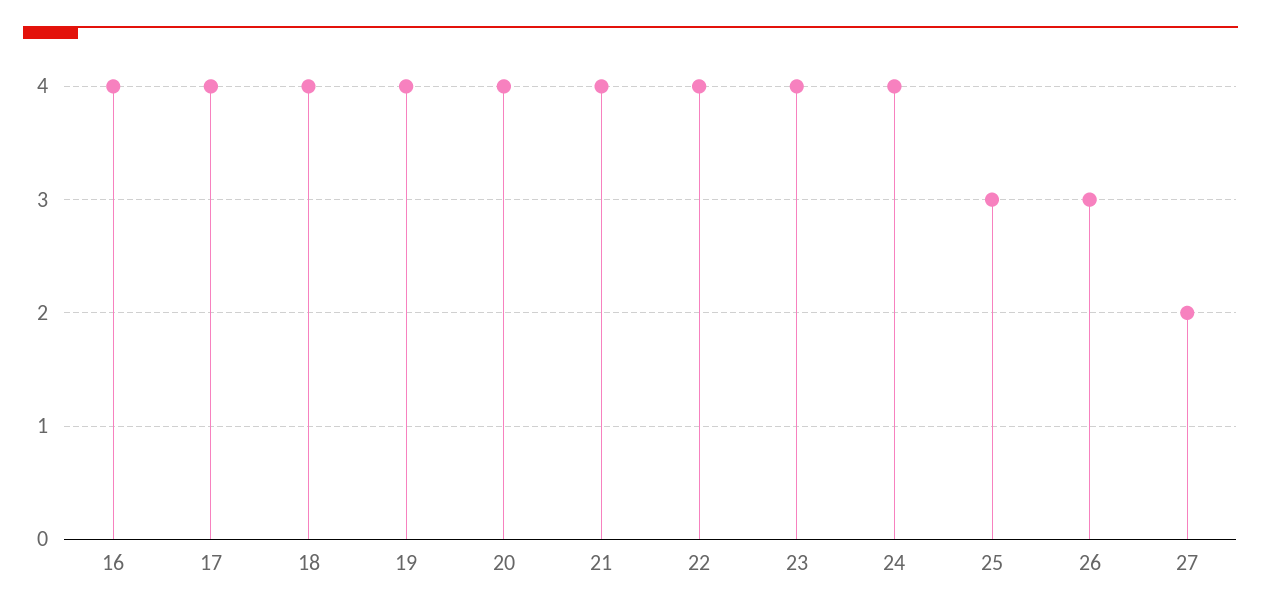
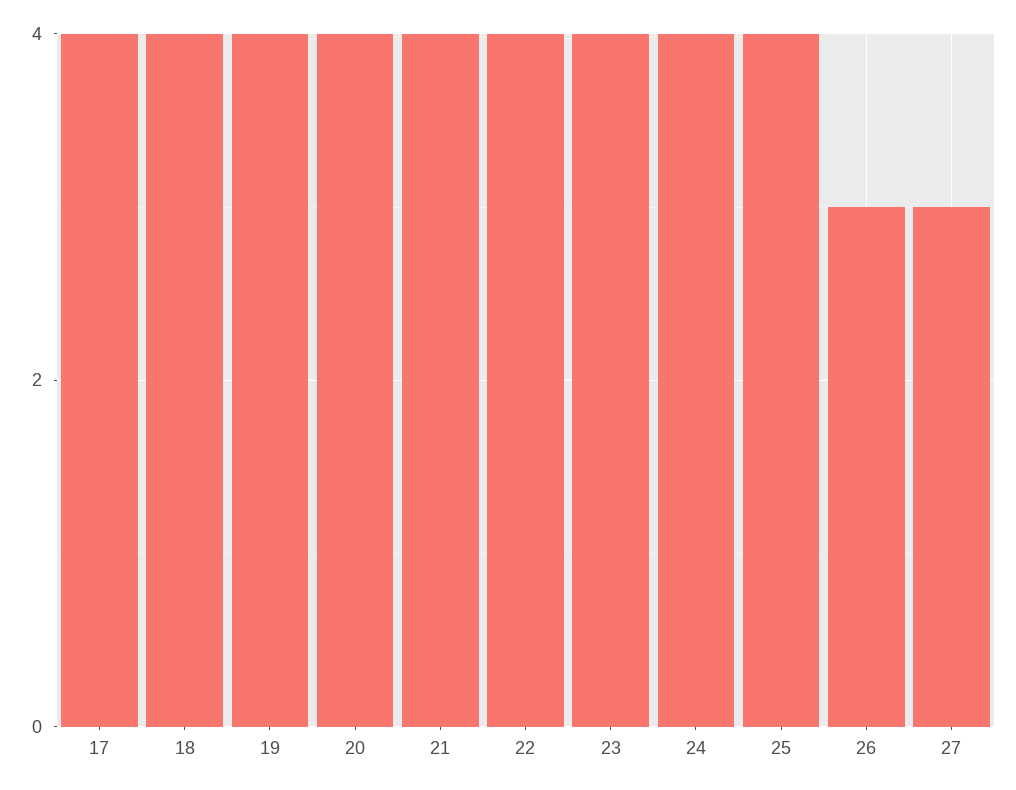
  {
-   "16": 4,
    "17": 4,
    "18": 4,
    "19": 4,
    "20": 4,
    "21": 4,
    "22": 4,
    "23": 4,
    "24": 4,
-   "25": 3,
+   "25": 4,
    "26": 3,
-   "27": 2
+   "27": 3
  }

